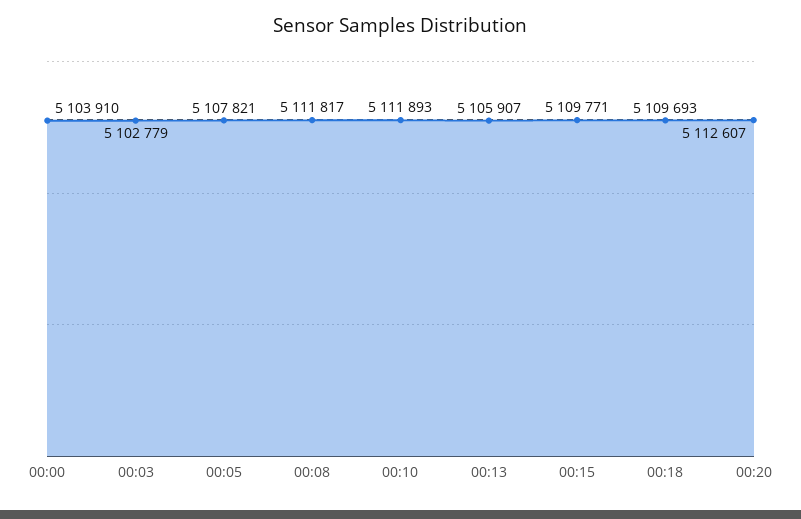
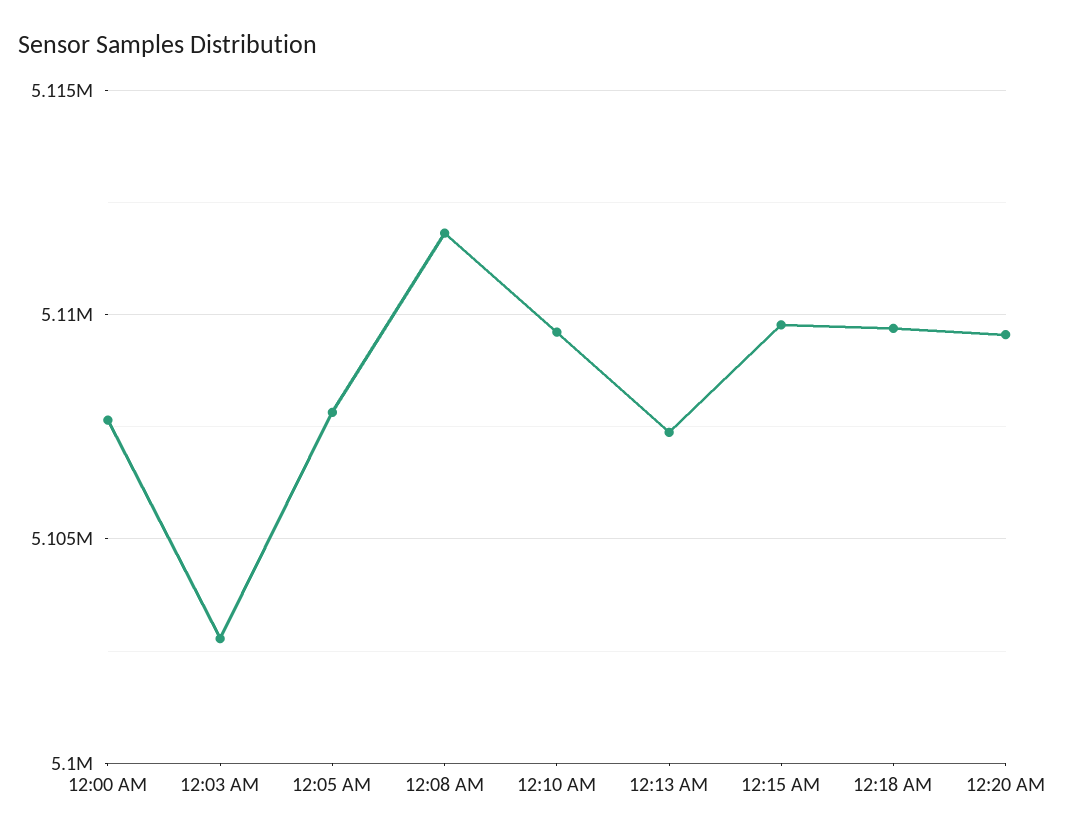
  {
-   "00:00": 5103910,
+   "00:00": 5107500,
    "00:03": 5102779,
    "00:05": 5107821,
    "00:08": 5111817,
-   "00:10": 5111893,
+   "00:10": 5109500,
-   "00:13": 5105907,
+   "00:13": 5107500,
    "00:15": 5109771,
    "00:18": 5109693,
-   "00:20": 5112607
+   "00:20": 5109500
  }

